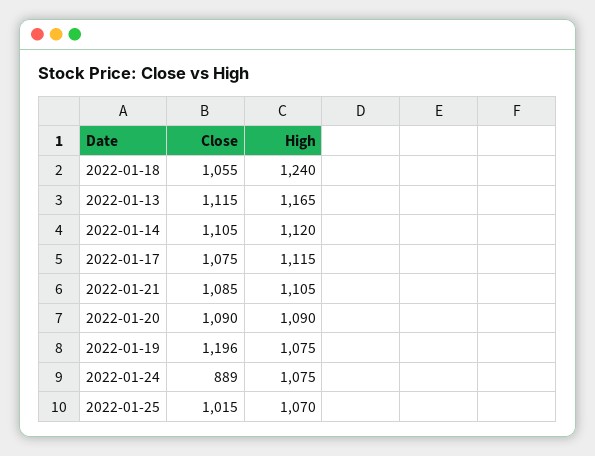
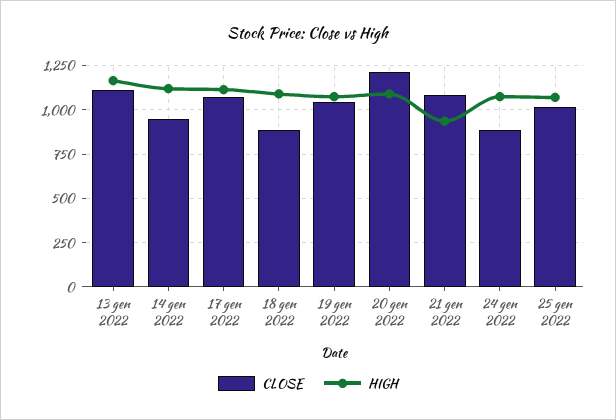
  {
    "Close": {
-     "2022-01-18": 1055,
+     "2022-01-18": 900,
      "2022-01-13": 1115,
-     "2022-01-14": 1105,
+     "2022-01-14": 950,
      "2022-01-17": 1075,
      "2022-01-21": 1085,
-     "2022-01-20": 1090,
+     "2022-01-20": 1200,
-     "2022-01-19": 1196,
+     "2022-01-19": 1050,
      "2022-01-24": 889,
      "2022-01-25": 1015
    },
    "High": {
-     "2022-01-18": 1240,
+     "2022-01-18": 1100,
      "2022-01-13": 1165,
      "2022-01-14": 1120,
      "2022-01-17": 1115,
-     "2022-01-21": 1105,
+     "2022-01-21": 950,
      "2022-01-20": 1090,
      "2022-01-19": 1075,
      "2022-01-24": 1075,
      "2022-01-25": 1070
    }
  }

